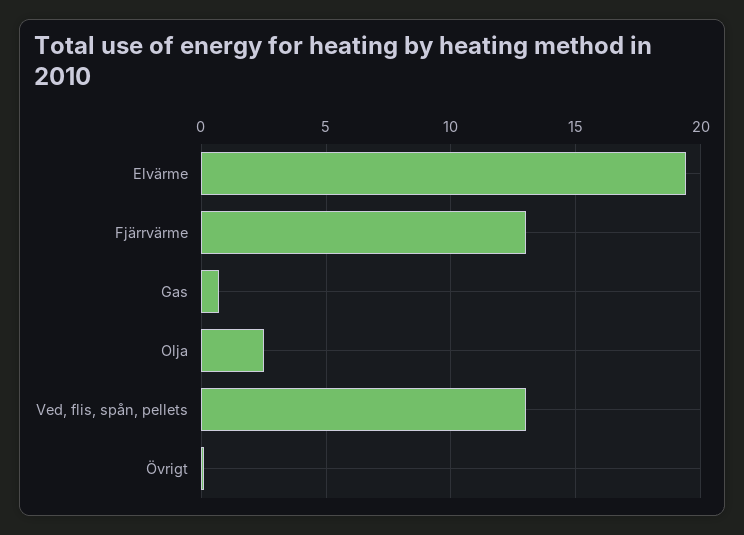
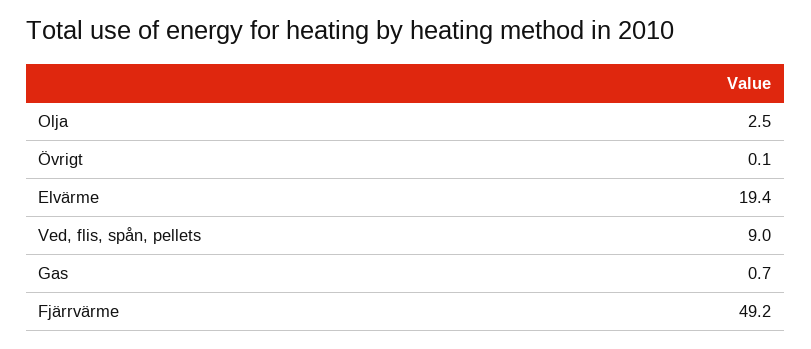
  {
    "Elvärme": 19.4,
-   "Fjärrvärme": 13,
+   "Fjärrvärme": 49.2,
    "Gas": 0.7,
    "Olja": 2.5,
-   "Ved, flis, spån, pellets": 13,
+   "Ved, flis, spån, pellets": 9,
    "Övrigt": 0.1
  }

